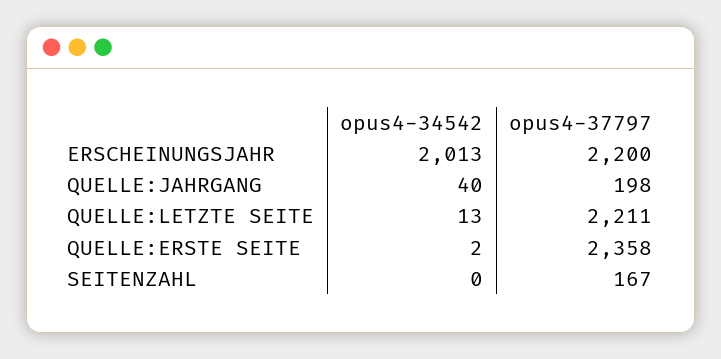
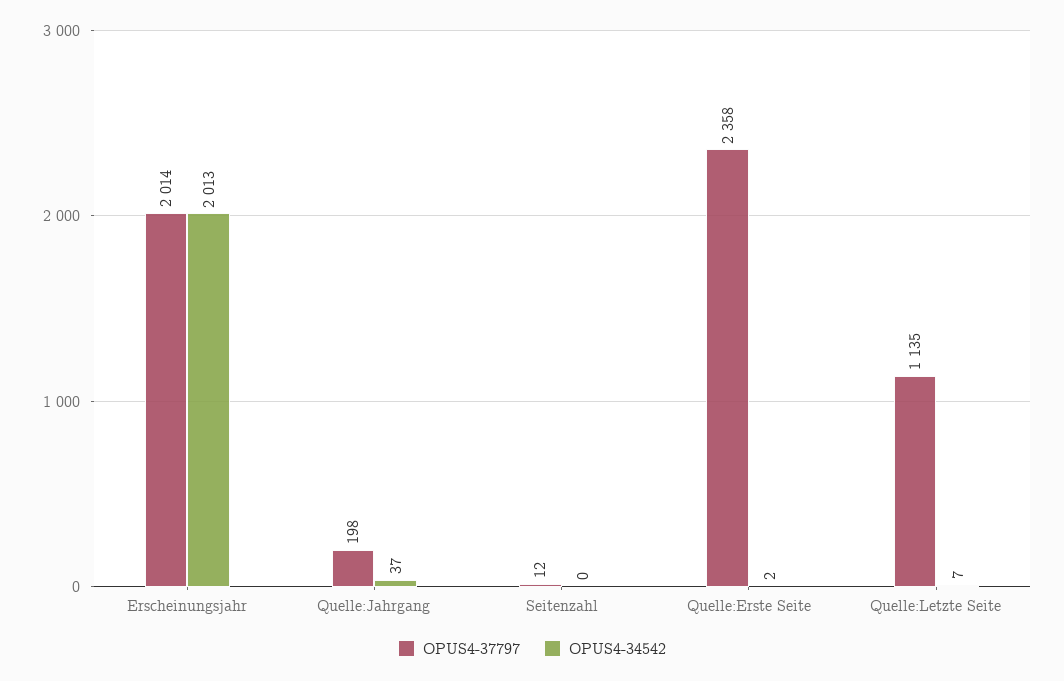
  {
    "opus4-34542": {
      "ERSCHEINUNGSJAHR": 2013,
-     "QUELLE:JAHRGANG": 40,
+     "QUELLE:JAHRGANG": 37,
-     "QUELLE:LETZTE SEITE": 13,
+     "QUELLE:LETZTE SEITE": 7,
      "QUELLE:ERSTE SEITE": 2,
      "SEITENZAHL": 0
    },
    "opus4-37797": {
-     "ERSCHEINUNGSJAHR": 2200,
+     "ERSCHEINUNGSJAHR": 2014,
      "QUELLE:JAHRGANG": 198,
-     "QUELLE:LETZTE SEITE": 2211,
+     "QUELLE:LETZTE SEITE": 1135,
      "QUELLE:ERSTE SEITE": 2358,
-     "SEITENZAHL": 167
+     "SEITENZAHL": 12
    }
  }

